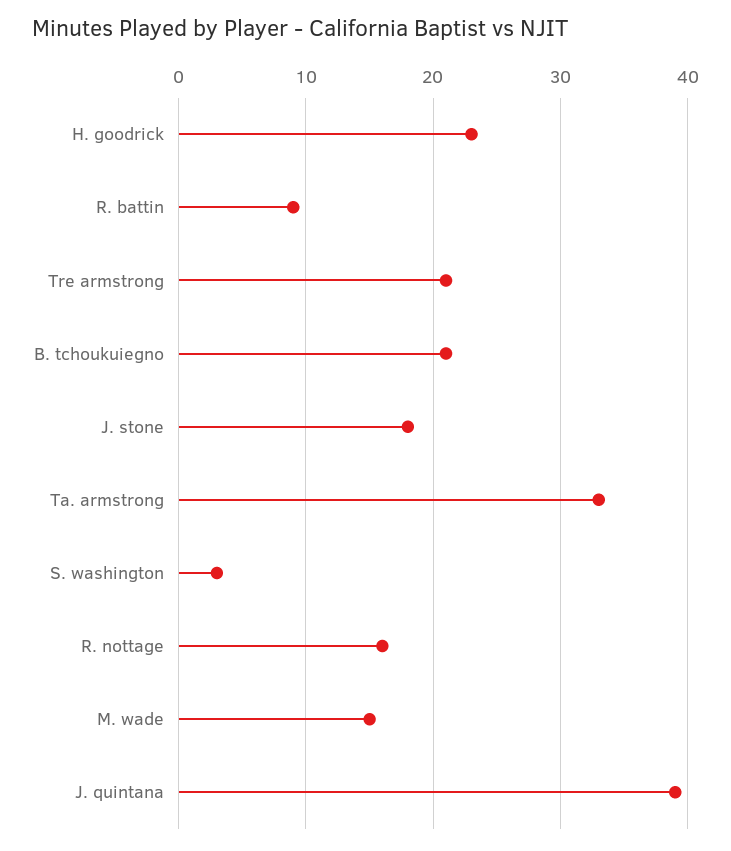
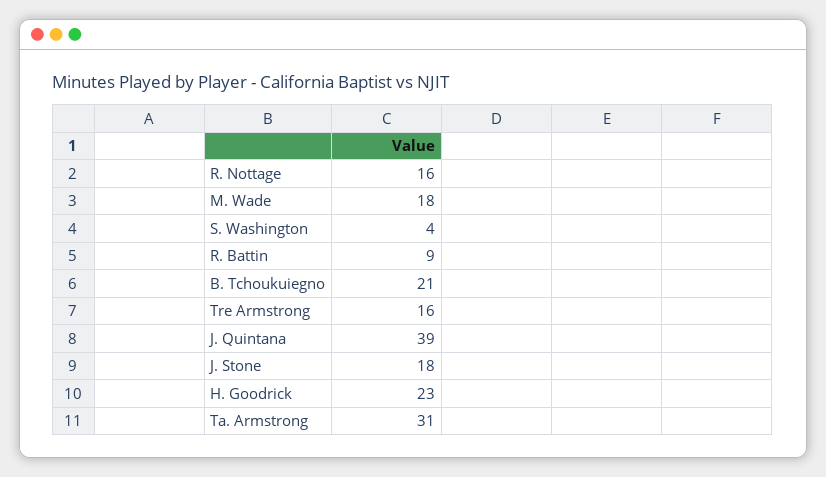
  {
    "H. goodrick": 23,
    "R. battin": 9,
-   "Tre armstrong": 21,
+   "Tre armstrong": 16,
    "B. tchoukuiegno": 21,
    "J. stone": 18,
-   "Ta. armstrong": 33,
+   "Ta. armstrong": 31,
-   "S. washington": 3,
+   "S. washington": 4,
    "R. nottage": 16,
-   "M. wade": 15,
+   "M. wade": 18,
    "J. quintana": 39
  }

